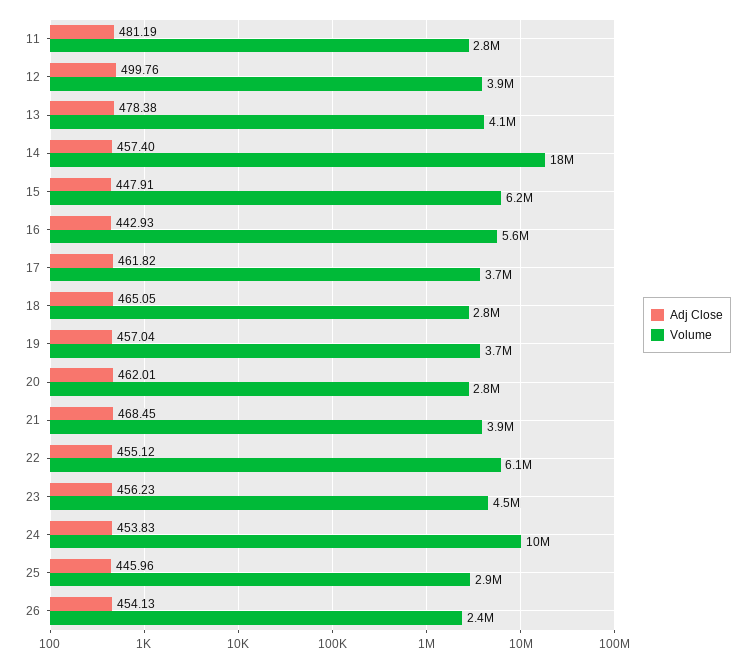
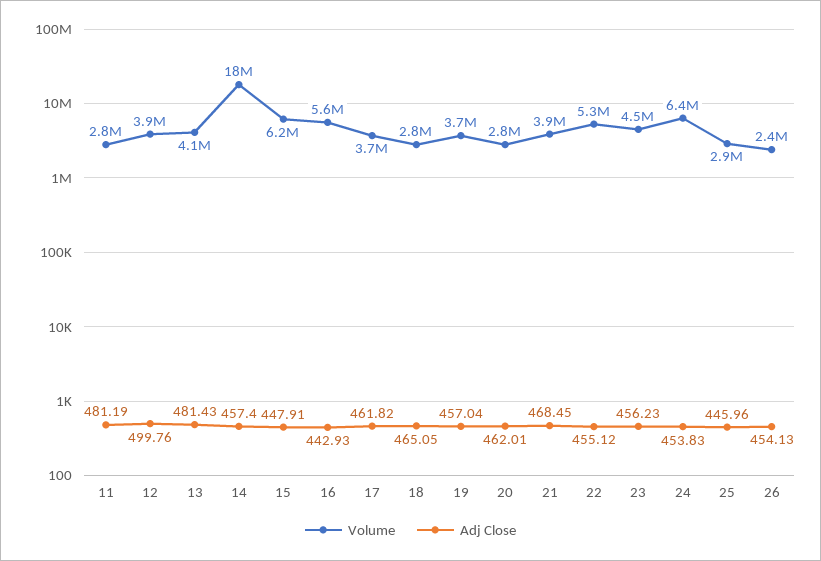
  {
    "Adj Close": {
      "11": 481.19,
      "12": 499.76,
-     "13": 478.38,
+     "13": 481.43,
      "14": 457.4,
      "15": 447.91,
      "16": 442.93,
      "17": 461.82,
      "18": 465.05,
      "19": 457.04,
      "20": 462.01,
      "21": 468.45,
      "22": 455.12,
      "23": 456.23,
      "24": 453.83,
      "25": 445.96,
      "26": 454.13
    },
    "Volume": {
      "11": 2800000,
      "12": 3900000,
      "13": 4100000,
      "14": 18000000,
      "15": 6200000,
      "16": 5600000,
      "17": 3700000,
      "18": 2800000,
      "19": 3700000,
      "20": 2800000,
      "21": 3900000,
-     "22": 6100000,
+     "22": 5300000,
      "23": 4500000,
-     "24": 10000000,
+     "24": 6400000,
      "25": 2900000,
      "26": 2400000
    }
  }

